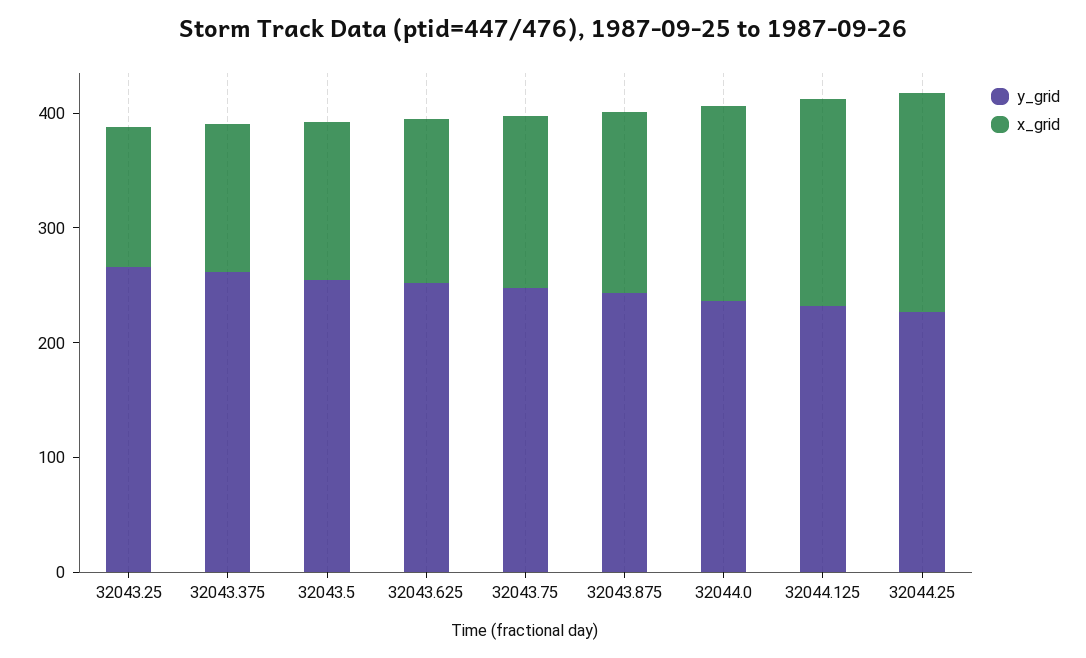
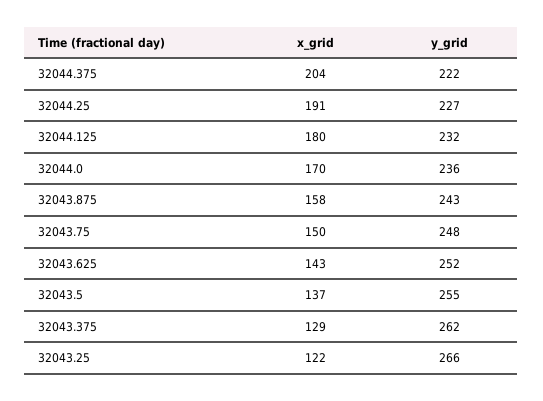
  {
    "y_grid": {
      "32043.25": 266,
      "32043.375": 262,
      "32043.5": 255,
      "32043.625": 252,
      "32043.75": 248,
      "32043.875": 243,
      "32044.0": 236,
      "32044.125": 232,
-     "32044.25": 227
+     "32044.25": 227,
+     "32044.375": 222
    },
    "x_grid": {
      "32043.25": 122,
      "32043.375": 129,
      "32043.5": 137,
      "32043.625": 143,
      "32043.75": 150,
      "32043.875": 158,
      "32044.0": 170,
      "32044.125": 180,
-     "32044.25": 191
+     "32044.25": 191,
+     "32044.375": 204
    }
  }

